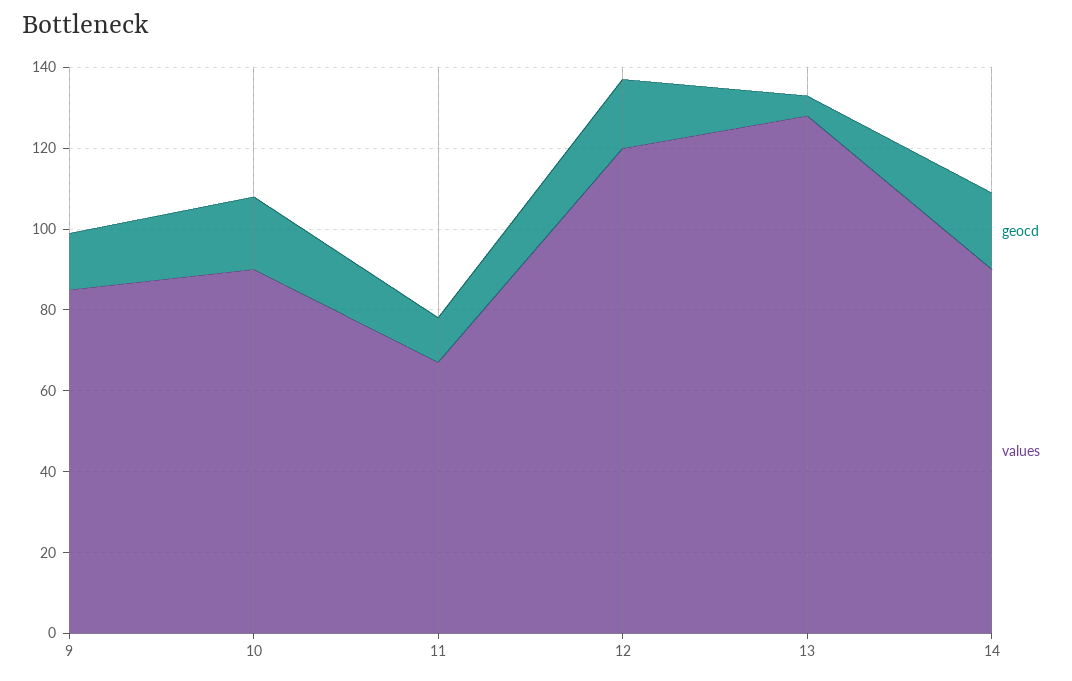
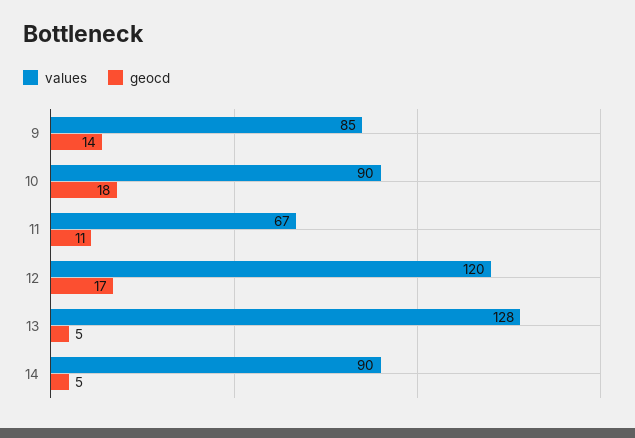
  {
    "geocd": {
      "9": 14,
      "10": 18,
      "11": 11,
      "12": 17,
      "13": 5,
-     "14": 20
+     "14": 5
    },
    "values": {
      "9": 85,
      "10": 90,
      "11": 67,
      "12": 120,
      "13": 128,
      "14": 90
    }
  }

